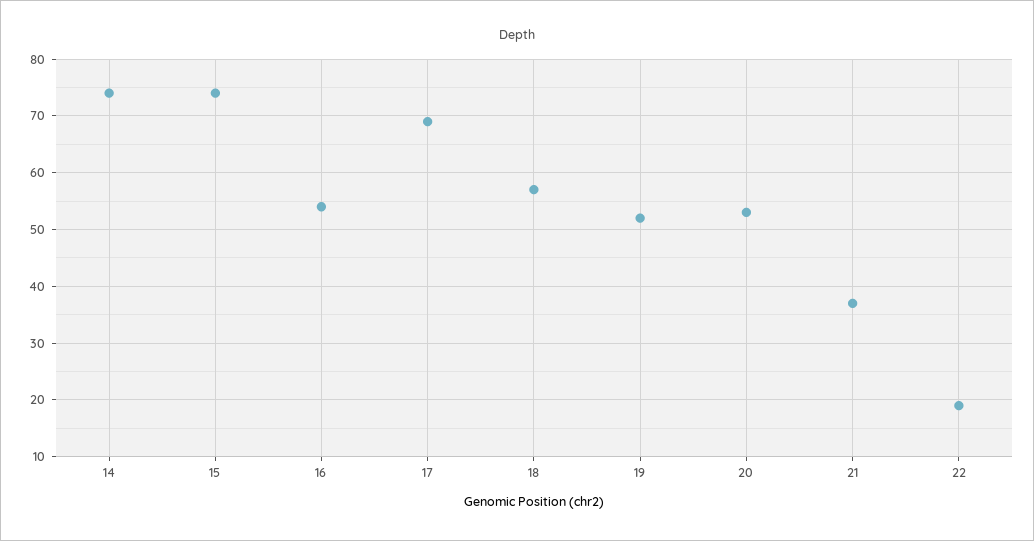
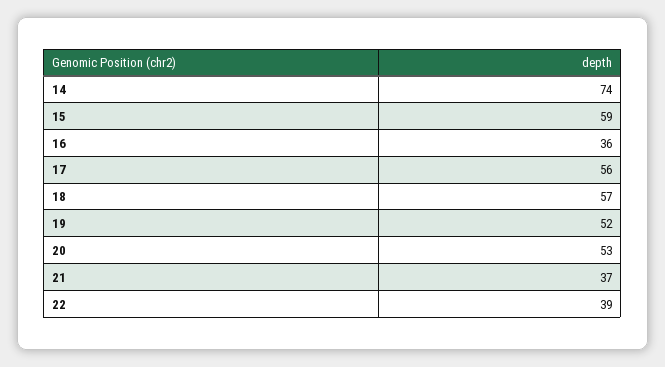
  {
    "14": 74,
-   "15": 75,
+   "15": 59,
-   "16": 55,
+   "16": 36,
-   "17": 70,
+   "17": 56,
    "18": 57,
    "19": 52,
    "20": 53,
    "21": 37,
-   "22": 20
+   "22": 39
  }

